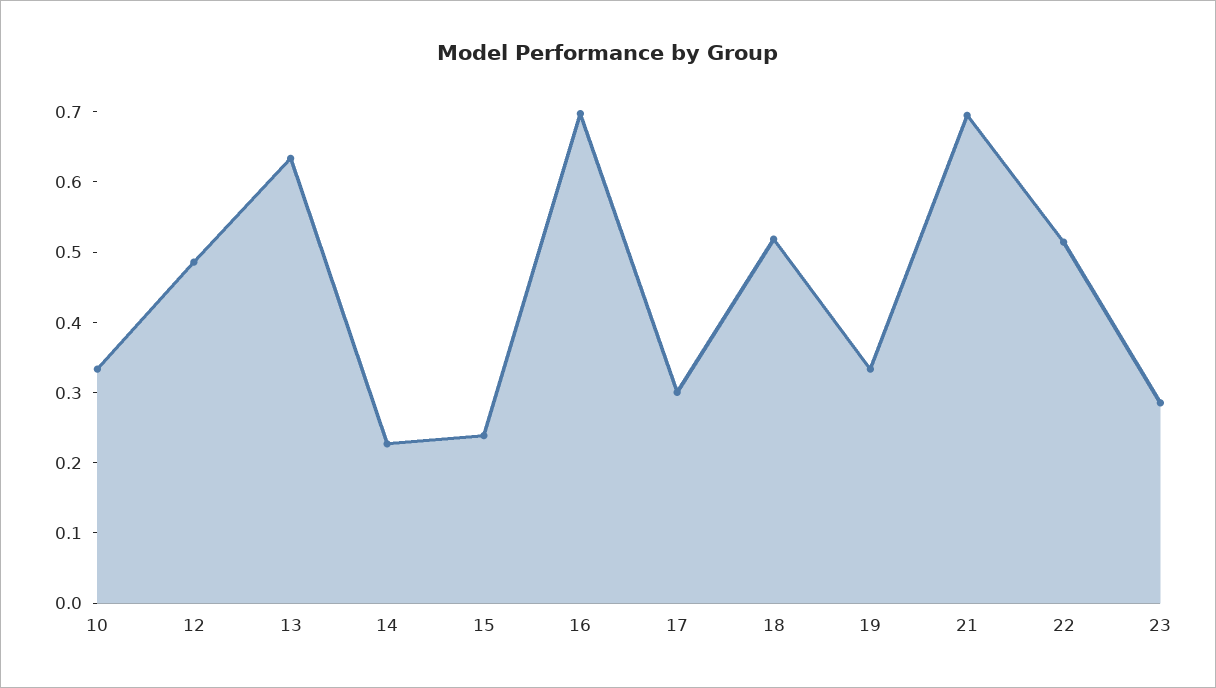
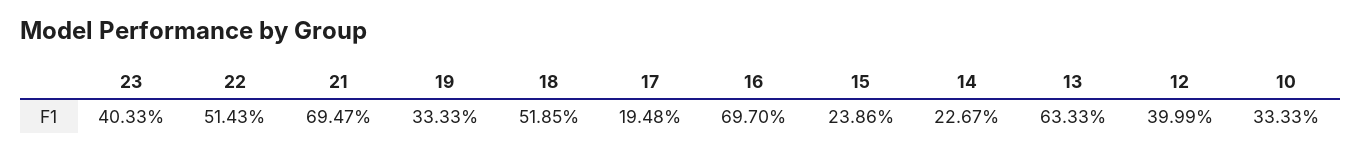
  {
    "10": 0.3333,
-   "12": 0.48,
+   "12": 0.3999,
    "13": 0.6333,
    "14": 0.2267,
    "15": 0.2386,
    "16": 0.697,
-   "17": 0.3,
+   "17": 0.1948,
    "18": 0.5185,
    "19": 0.3333,
    "21": 0.6947,
    "22": 0.5143,
-   "23": 0.28
+   "23": 0.4033
  }

